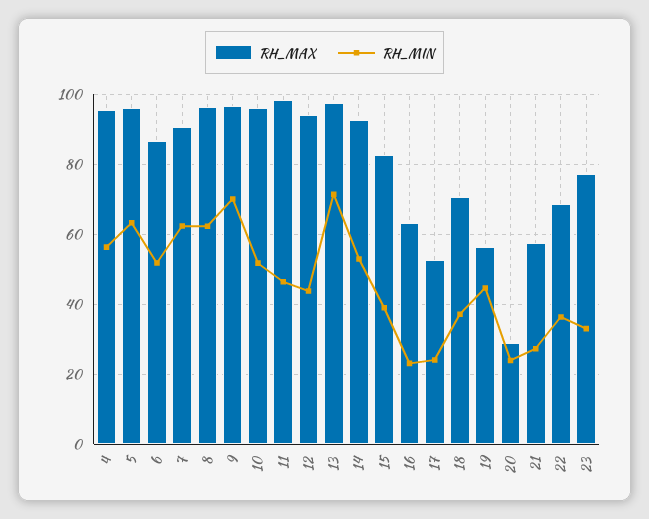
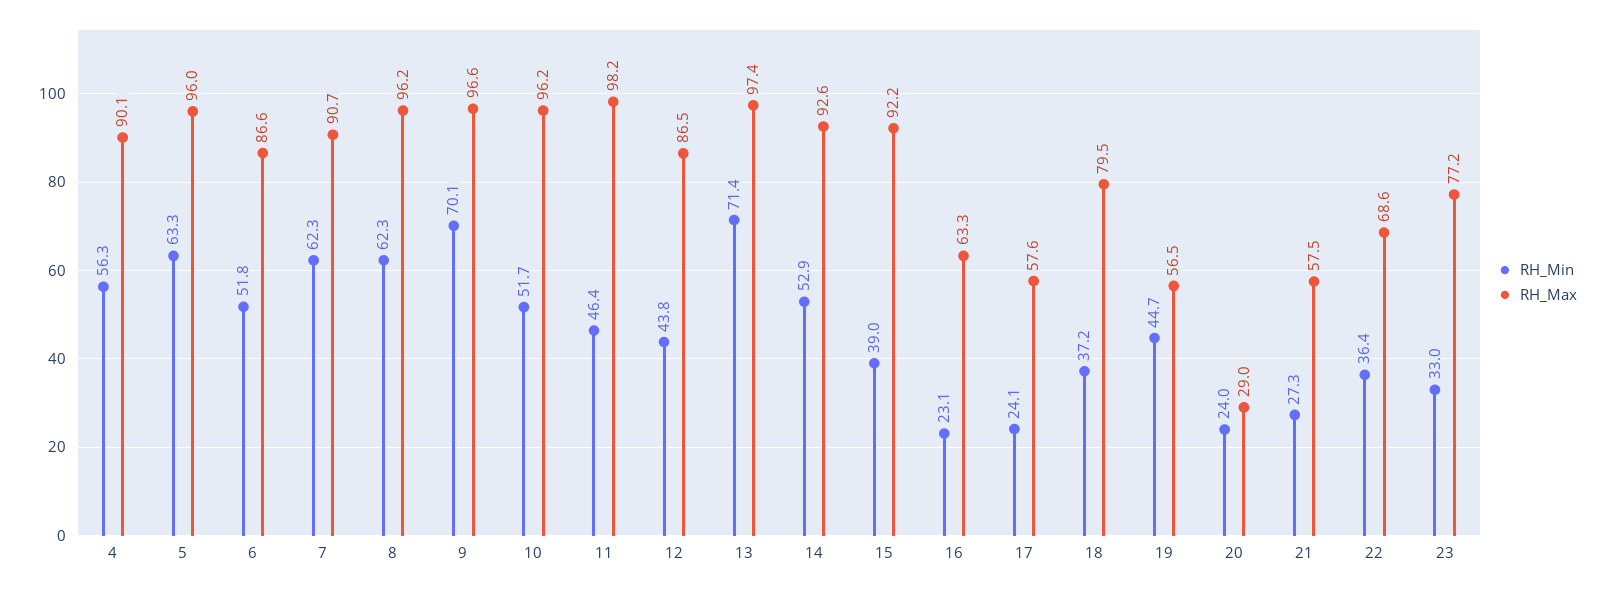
  {
    "RH_MAX": {
-     "4": 96,
+     "4": 90.1,
      "5": 96,
      "6": 86.6,
      "7": 90.7,
      "8": 96.2,
      "9": 96.6,
      "10": 96.2,
      "11": 98.2,
-     "12": 94,
+     "12": 86.5,
      "13": 97.4,
      "14": 92.6,
-     "15": 82,
+     "15": 92.2,
      "16": 63.3,
-     "17": 52,
+     "17": 57.6,
-     "18": 70,
+     "18": 79.5,
      "19": 56.5,
      "20": 29,
      "21": 57.5,
      "22": 68.6,
      "23": 77.2
    },
    "RH_MIN": {
      "4": 56.3,
      "5": 63.3,
      "6": 51.8,
      "7": 62.3,
      "8": 62.3,
      "9": 70.1,
      "10": 51.7,
      "11": 46.4,
      "12": 43.8,
      "13": 71.4,
      "14": 52.9,
      "15": 39,
      "16": 23.1,
      "17": 24.1,
      "18": 37.2,
      "19": 44.7,
      "20": 24,
      "21": 27.3,
      "22": 36.4,
      "23": 33
    }
  }

